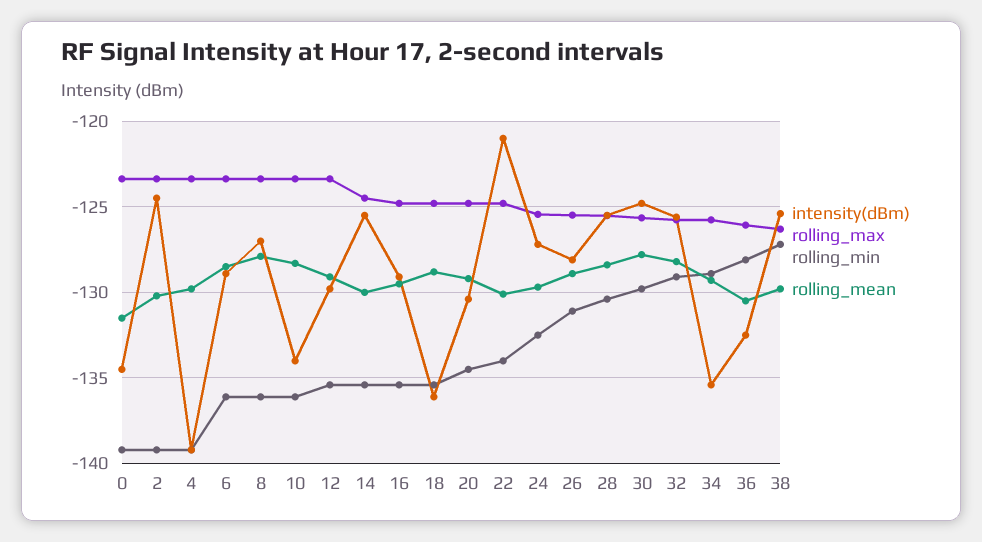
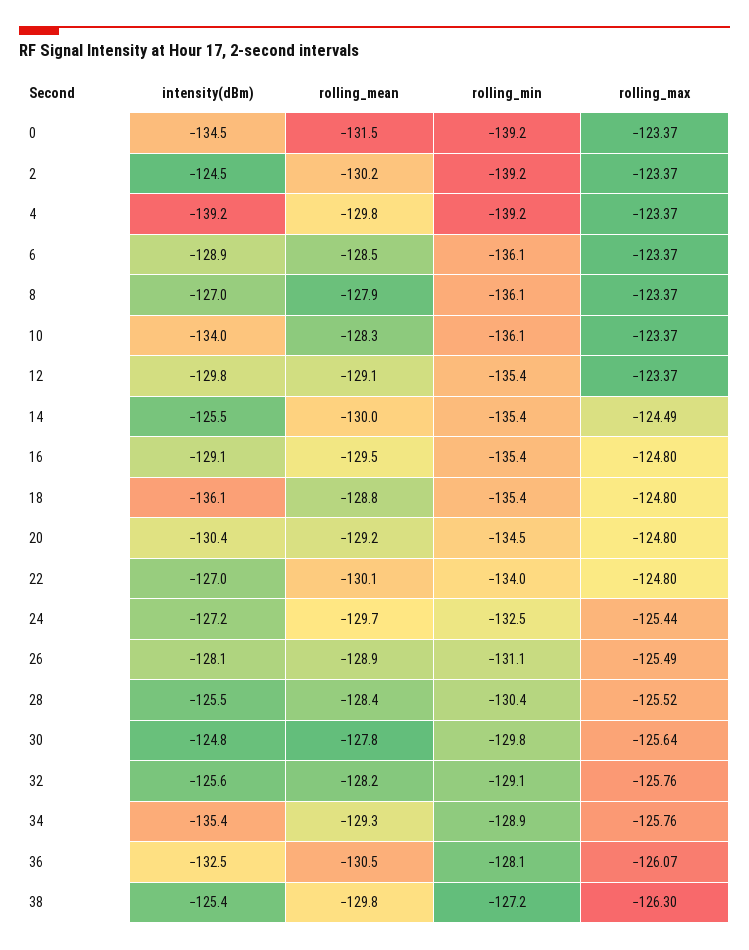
  {
    "intensity(dBm)": {
      "0": -134.5,
      "2": -124.5,
      "4": -139.2,
      "6": -128.9,
      "8": -127,
      "10": -134,
      "12": -129.8,
      "14": -125.5,
      "16": -129.1,
      "18": -136.1,
      "20": -130.4,
-     "22": -121,
+     "22": -127,
      "24": -127.2,
      "26": -128.1,
      "28": -125.5,
      "30": -124.8,
      "32": -125.6,
      "34": -135.4,
      "36": -132.5,
      "38": -125.4
    },
    "rolling_max": {
      "0": -123.37,
      "2": -123.37,
      "4": -123.37,
      "6": -123.37,
      "8": -123.37,
      "10": -123.37,
      "12": -123.37,
      "14": -124.49,
      "16": -124.8,
      "18": -124.8,
      "20": -124.8,
      "22": -124.8,
      "24": -125.44,
      "26": -125.49,
      "28": -125.52,
      "30": -125.64,
      "32": -125.76,
      "34": -125.76,
      "36": -126.07,
      "38": -126.3
    },
    "rolling_min": {
      "0": -139.2,
      "2": -139.2,
      "4": -139.2,
      "6": -136.1,
      "8": -136.1,
      "10": -136.1,
      "12": -135.4,
      "14": -135.4,
      "16": -135.4,
      "18": -135.4,
      "20": -134.5,
      "22": -134,
      "24": -132.5,
      "26": -131.1,
      "28": -130.4,
      "30": -129.8,
      "32": -129.1,
      "34": -128.9,
      "36": -128.1,
      "38": -127.2
    },
    "rolling_mean": {
      "0": -131.5,
      "2": -130.2,
      "4": -129.8,
      "6": -128.5,
      "8": -127.9,
      "10": -128.3,
      "12": -129.1,
      "14": -130,
      "16": -129.5,
      "18": -128.8,
      "20": -129.2,
      "22": -130.1,
      "24": -129.7,
      "26": -128.9,
      "28": -128.4,
      "30": -127.8,
      "32": -128.2,
      "34": -129.3,
      "36": -130.5,
      "38": -129.8
    }
  }

